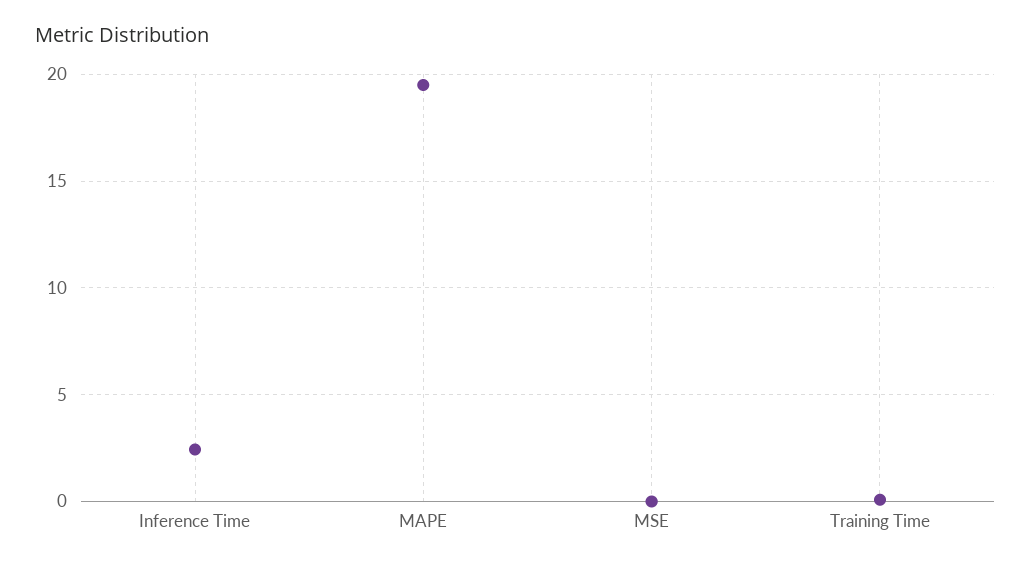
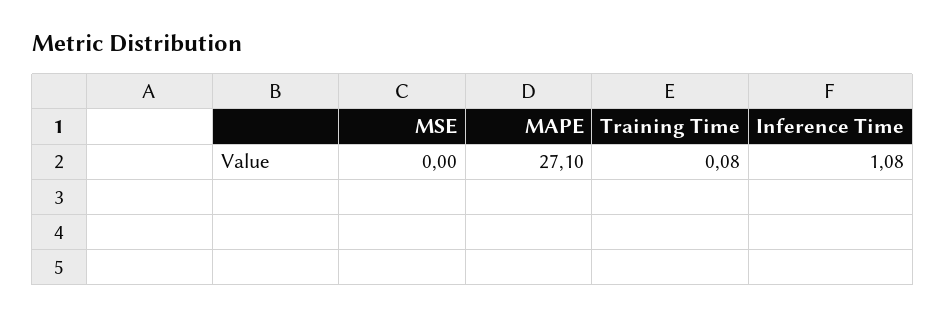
  {
-   "Inference Time": 2.5,
+   "Inference Time": 1.08,
-   "MAPE": 19.5,
+   "MAPE": 27.1,
    "MSE": 0,
    "Training Time": 0.08
  }

